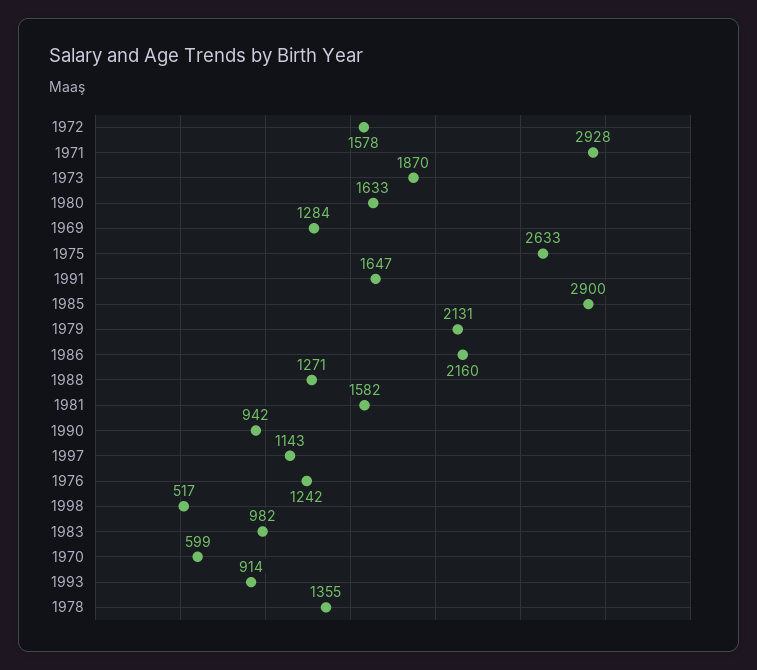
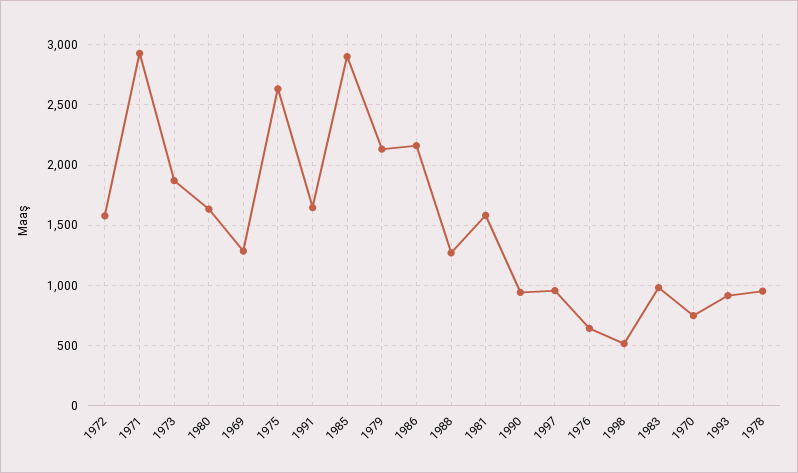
  {
    "1972": 1578,
    "1971": 2928,
    "1973": 1870,
    "1980": 1633,
    "1969": 1284,
    "1975": 2633,
    "1991": 1647,
    "1985": 2900,
    "1979": 2131,
    "1986": 2160,
    "1988": 1271,
    "1981": 1582,
    "1990": 942,
-   "1997": 1143,
+   "1997": 950,
-   "1976": 1242,
+   "1976": 650,
    "1998": 517,
    "1983": 982,
-   "1970": 599,
+   "1970": 750,
    "1993": 914,
-   "1978": 1355
+   "1978": 950
  }

